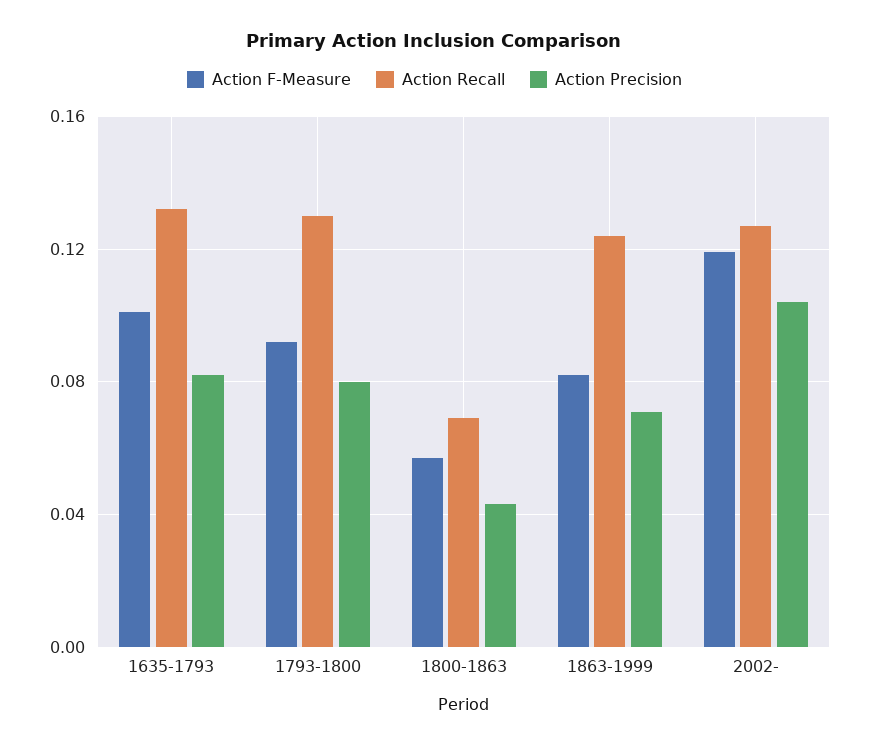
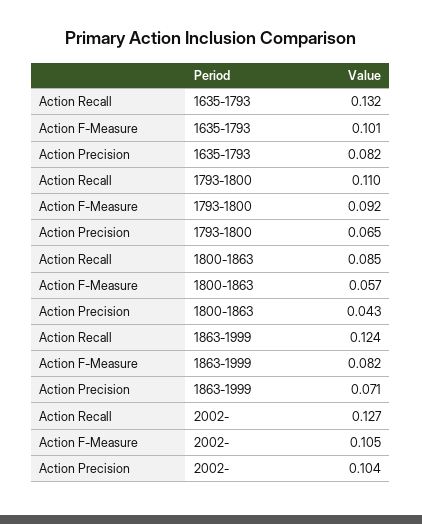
  {
    "Action F-Measure": {
      "1635-1793": 0.101,
      "1793-1800": 0.092,
      "1800-1863": 0.057,
      "1863-1999": 0.082,
-     "2002-": 0.12
+     "2002-": 0.105
    },
    "Action Recall": {
      "1635-1793": 0.132,
-     "1793-1800": 0.13,
+     "1793-1800": 0.11,
-     "1800-1863": 0.07,
+     "1800-1863": 0.085,
      "1863-1999": 0.124,
      "2002-": 0.127
    },
    "Action Precision": {
      "1635-1793": 0.082,
-     "1793-1800": 0.08,
+     "1793-1800": 0.065,
      "1800-1863": 0.043,
      "1863-1999": 0.071,
      "2002-": 0.104
    }
  }

